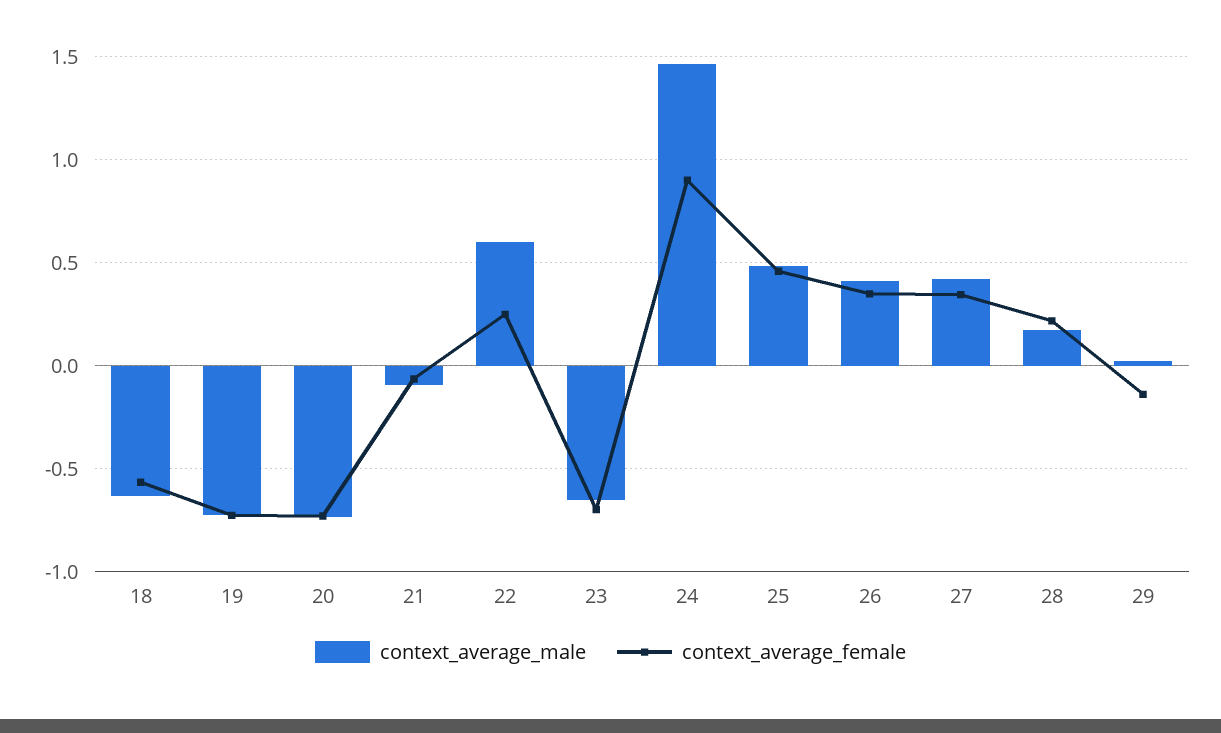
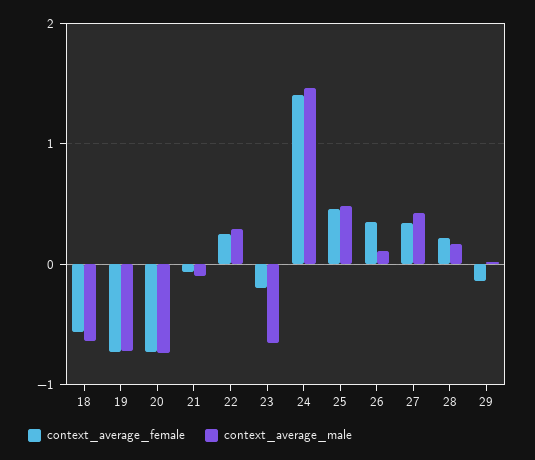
  {
    "context_average_male": {
      "18": -0.65,
      "19": -0.7,
      "20": -0.75,
      "21": -0.1,
-     "22": 0.6,
+     "22": 0.3,
      "23": -0.65,
      "24": 1.45,
      "25": 0.5,
-     "26": 0.4,
+     "26": 0.1,
      "27": 0.4,
      "28": 0.15,
      "29": 0
    },
    "context_average_female": {
      "18": -0.55,
      "19": -0.75,
      "20": -0.75,
      "21": -0.05,
      "22": 0.25,
-     "23": -0.7,
+     "23": -0.2,
-     "24": 0.9,
+     "24": 1.4,
      "25": 0.45,
      "26": 0.35,
      "27": 0.35,
      "28": 0.2,
      "29": -0.15
    }
  }

